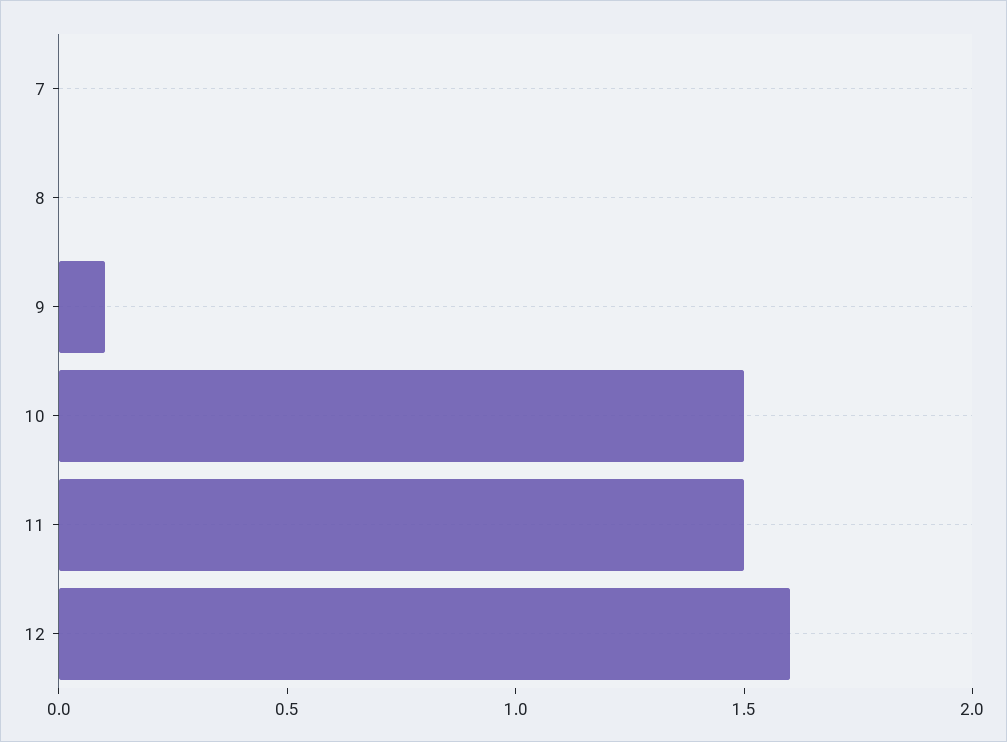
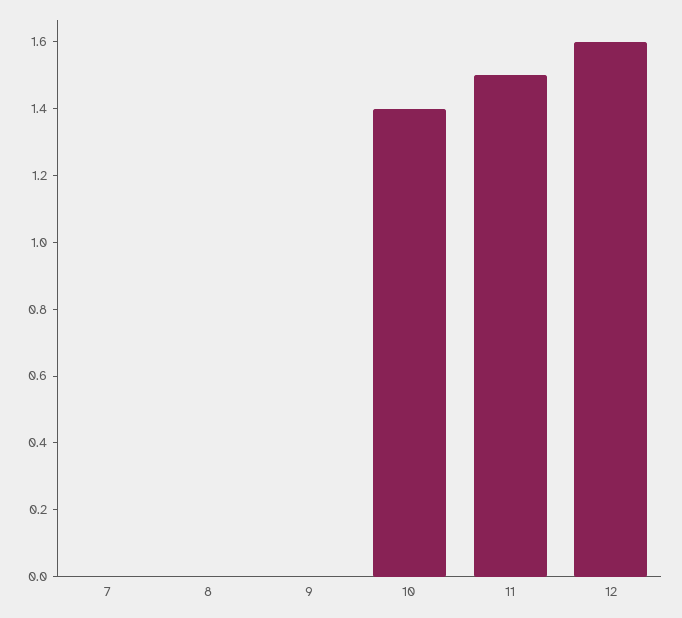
  {
    "7": 0,
    "8": 0,
-   "9": 0.1,
+   "9": 0,
-   "10": 1.5,
+   "10": 1.4,
    "11": 1.5,
    "12": 1.6
  }

